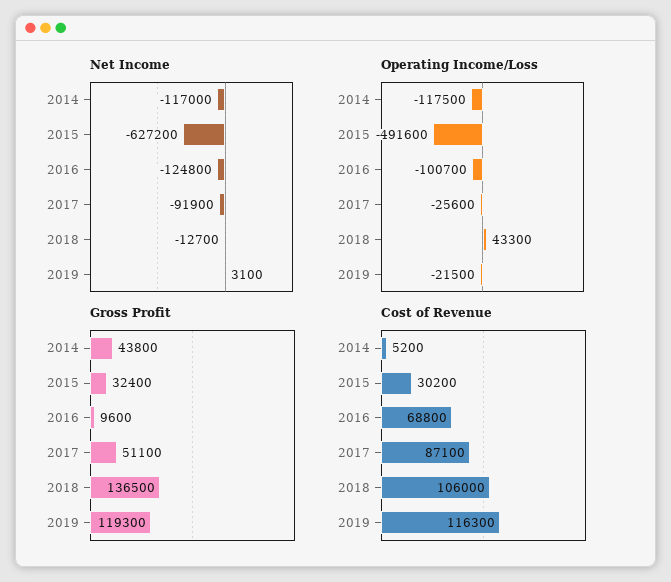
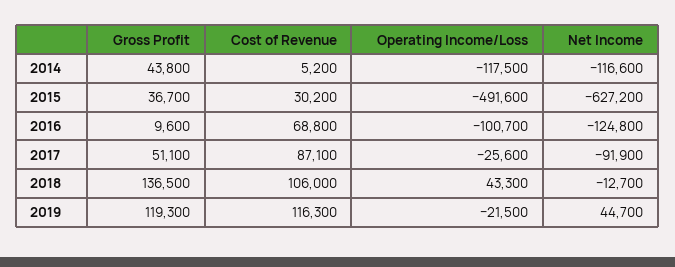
  {
    "Net Income": {
-     "2014": -117000,
+     "2014": -116600,
      "2015": -627200,
      "2016": -124800,
      "2017": -91900,
      "2018": -12700,
-     "2019": 3100
+     "2019": 44700
    },
    "Operating Income/Loss": {
      "2014": -117500,
      "2015": -491600,
      "2016": -100700,
      "2017": -25600,
      "2018": 43300,
      "2019": -21500
    },
    "Gross Profit": {
      "2014": 43800,
-     "2015": 32400,
+     "2015": 36700,
      "2016": 9600,
      "2017": 51100,
      "2018": 136500,
      "2019": 119300
    },
    "Cost of Revenue": {
      "2014": 5200,
      "2015": 30200,
      "2016": 68800,
      "2017": 87100,
      "2018": 106000,
      "2019": 116300
    }
  }

